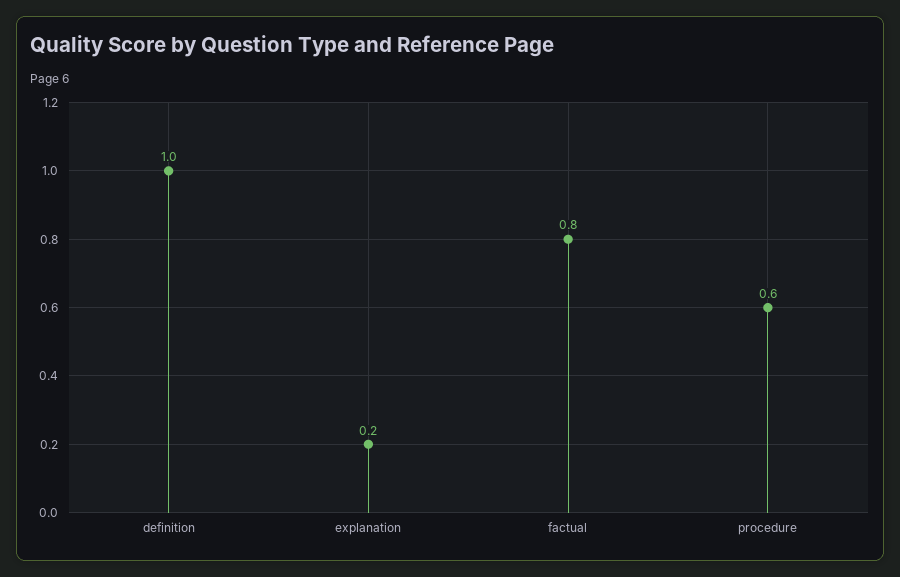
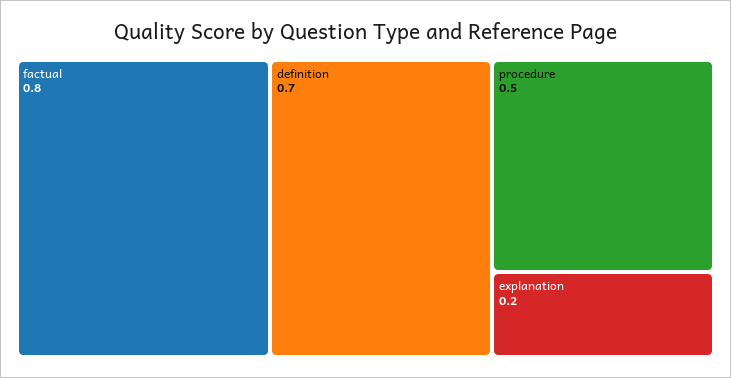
  {
-   "definition": 1,
+   "definition": 0.7,
    "explanation": 0.2,
    "factual": 0.8,
-   "procedure": 0.6
+   "procedure": 0.5
  }

